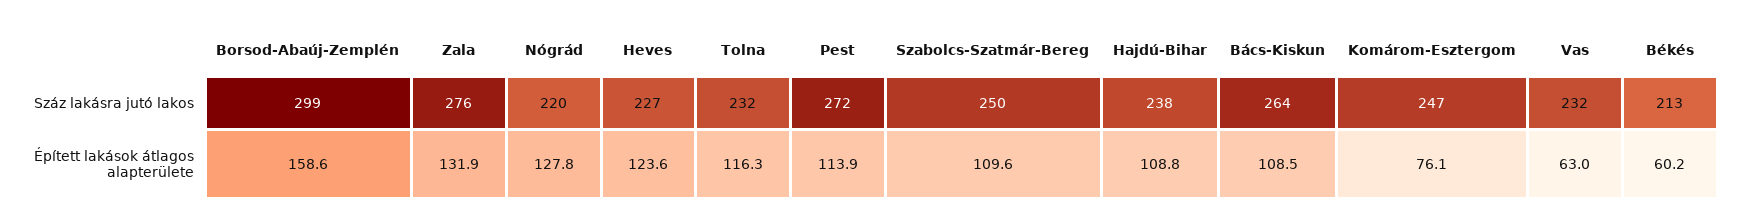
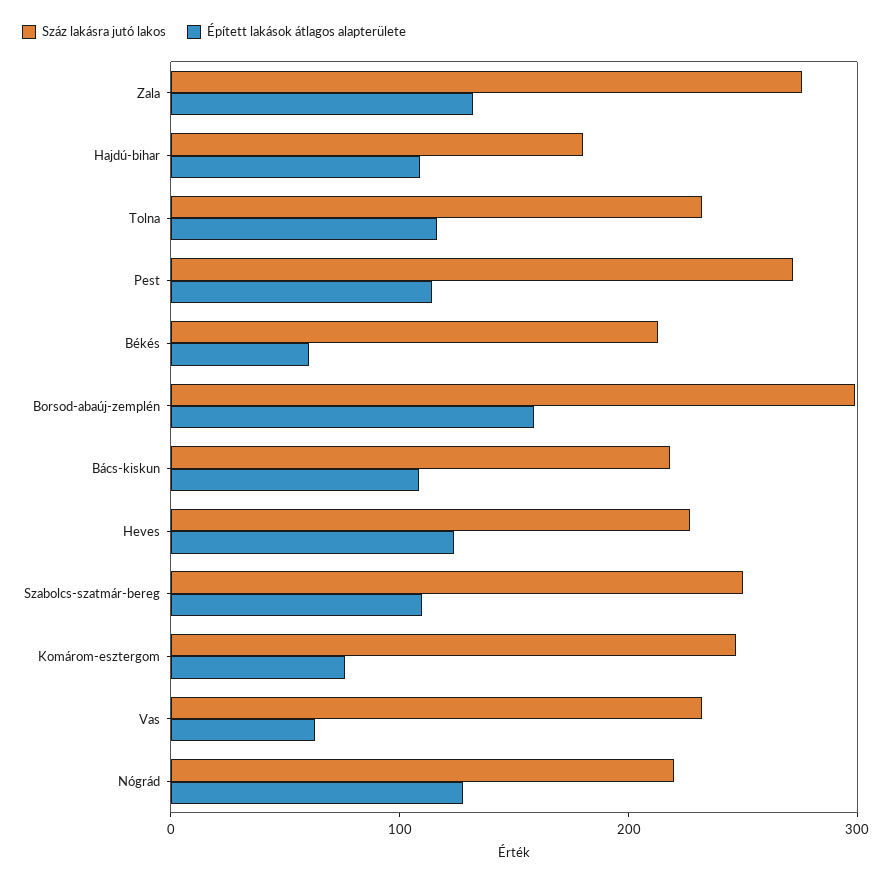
  {
    "Száz lakásra jutó lakos": {
      "Borsod-Abaúj-Zemplén": 299,
      "Zala": 276,
      "Nógrád": 220,
      "Heves": 227,
      "Tolna": 232,
      "Pest": 272,
      "Szabolcs-Szatmár-Bereg": 250,
-     "Hajdú-Bihar": 238,
+     "Hajdú-Bihar": 180,
-     "Bács-Kiskun": 264,
+     "Bács-Kiskun": 220,
      "Komárom-Esztergom": 247,
      "Vas": 232,
      "Békés": 213
    },
    "Épített lakások átlagos alapterülete": {
      "Borsod-Abaúj-Zemplén": 158.6,
      "Zala": 131.9,
      "Nógrád": 127.8,
      "Heves": 123.6,
      "Tolna": 116.3,
      "Pest": 113.9,
      "Szabolcs-Szatmár-Bereg": 109.6,
      "Hajdú-Bihar": 108.8,
      "Bács-Kiskun": 108.5,
      "Komárom-Esztergom": 76.1,
      "Vas": 63,
      "Békés": 60.2
    }
  }

